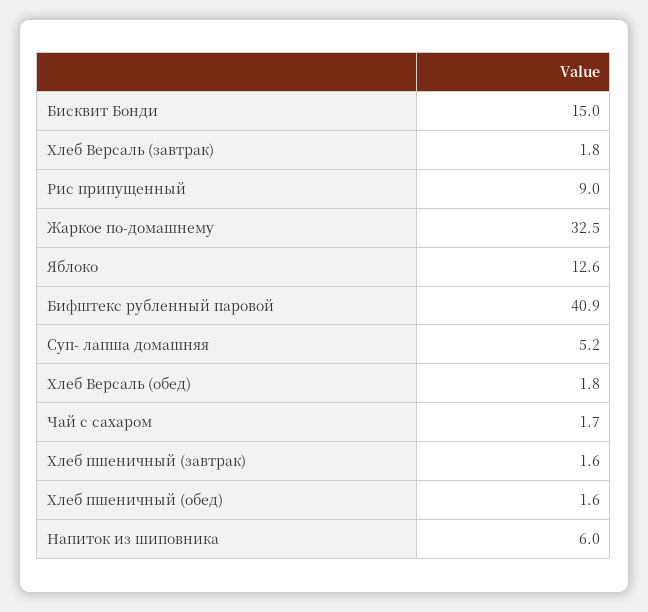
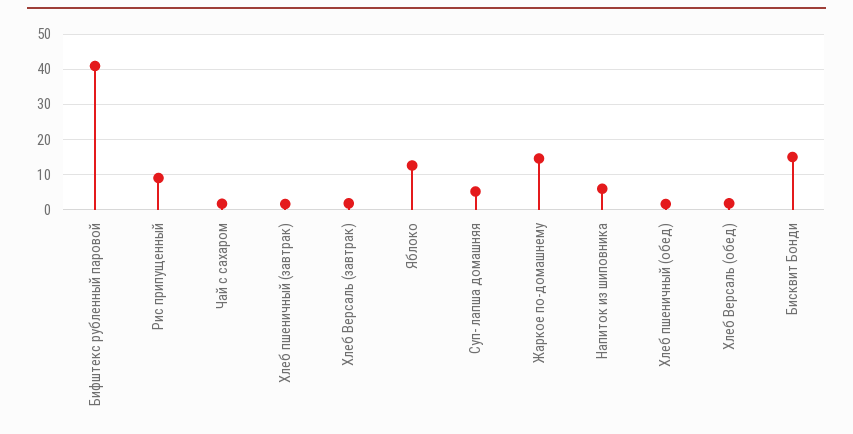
  {
    "Бисквит Бонди": 15,
    "Хлеб Версаль (завтрак)": 1.8,
    "Рис припущенный": 9,
-   "Жаркое по-домашнему": 32.5,
+   "Жаркое по-домашнему": 14,
    "Яблоко": 12.6,
    "Бифштекс рубленный паровой": 40.9,
    "Суп- лапша домашняя": 5.2,
    "Хлеб Версаль (обед)": 1.8,
    "Чай с сахаром": 1.7,
    "Хлеб пшеничный (завтрак)": 1.6,
    "Хлеб пшеничный (обед)": 1.6,
    "Напиток из шиповника": 6
  }

